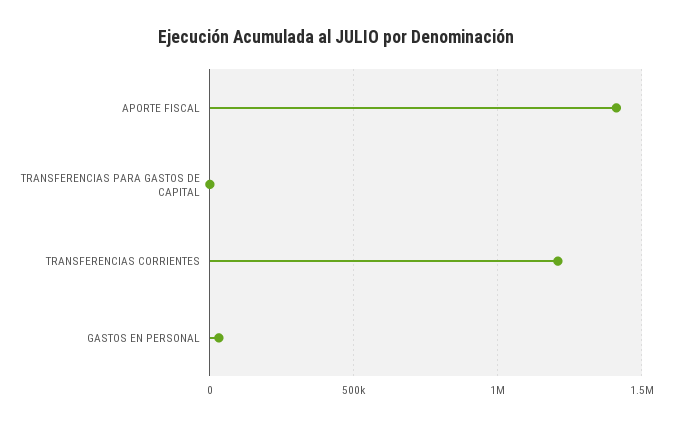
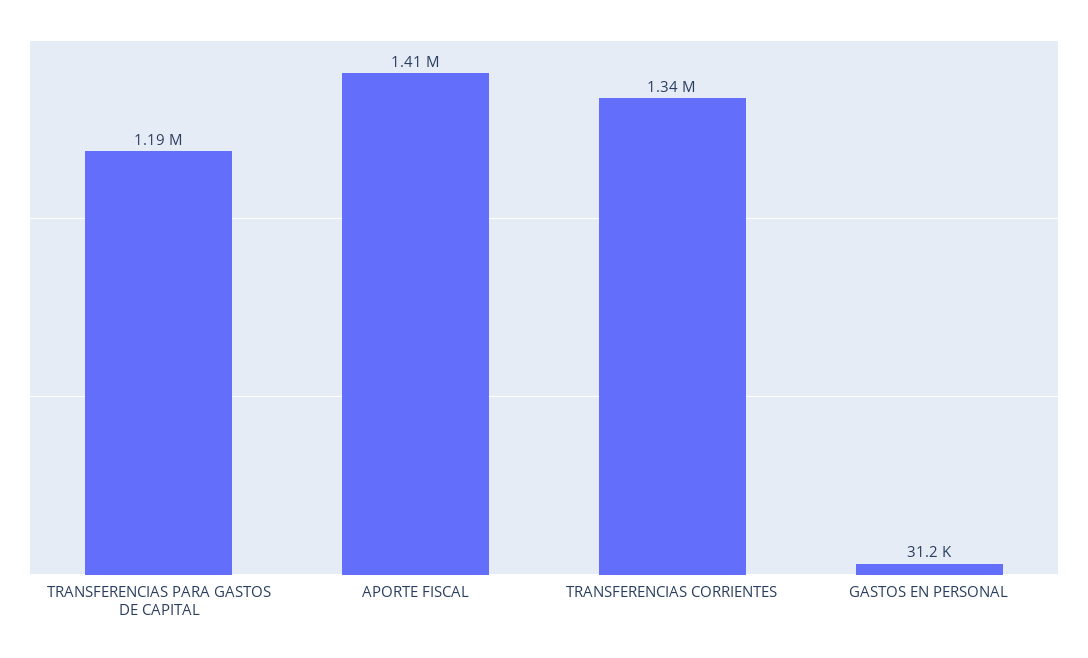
  {
    "APORTE FISCAL": 1410000,
-   "TRANSFERENCIAS PARA GASTOS DE CAPITAL": 0,
+   "TRANSFERENCIAS PARA GASTOS DE CAPITAL": 1190000,
-   "TRANSFERENCIAS CORRIENTES": 1200000,
+   "TRANSFERENCIAS CORRIENTES": 1340000,
    "GASTOS EN PERSONAL": 31200
  }

